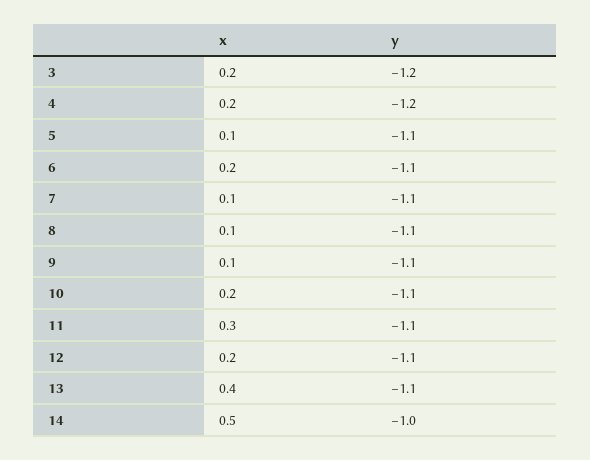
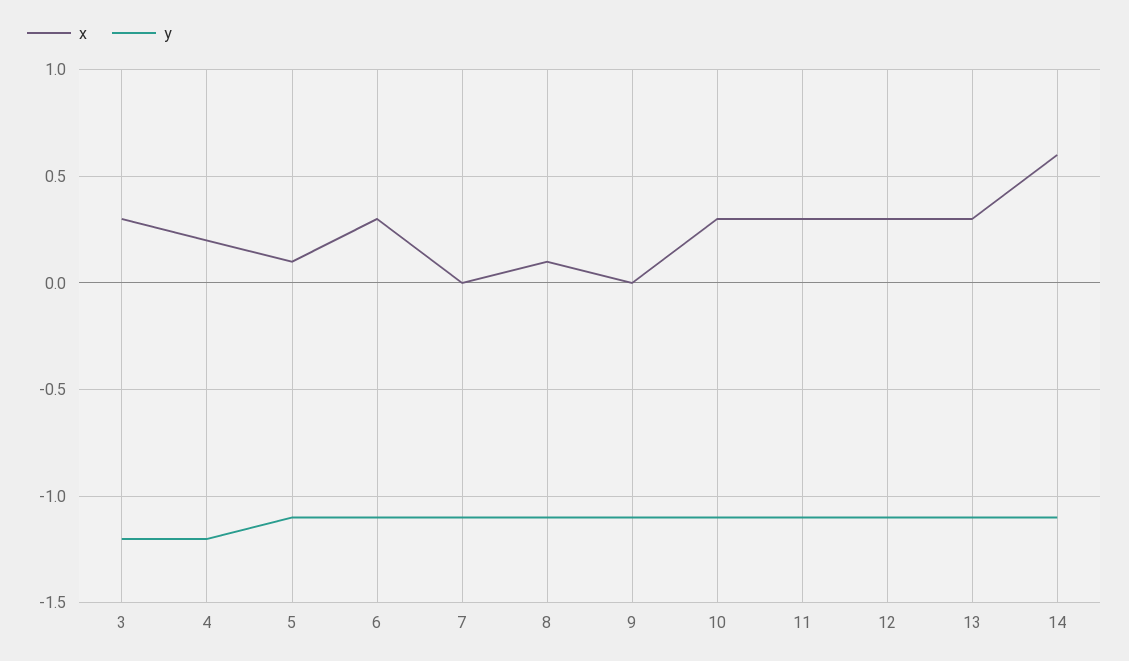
  {
    "x": {
-     "3": 0.2,
+     "3": 0.3,
      "4": 0.2,
      "5": 0.1,
-     "6": 0.2,
+     "6": 0.3,
-     "7": 0.1,
+     "7": 0,
      "8": 0.1,
-     "9": 0.1,
+     "9": 0,
-     "10": 0.2,
+     "10": 0.3,
      "11": 0.3,
-     "12": 0.2,
+     "12": 0.3,
-     "13": 0.4,
+     "13": 0.3,
-     "14": 0.5
+     "14": 0.6
    },
    "y": {
      "3": -1.2,
      "4": -1.2,
      "5": -1.1,
      "6": -1.1,
      "7": -1.1,
      "8": -1.1,
      "9": -1.1,
      "10": -1.1,
      "11": -1.1,
      "12": -1.1,
      "13": -1.1,
-     "14": -1
+     "14": -1.1
    }
  }

